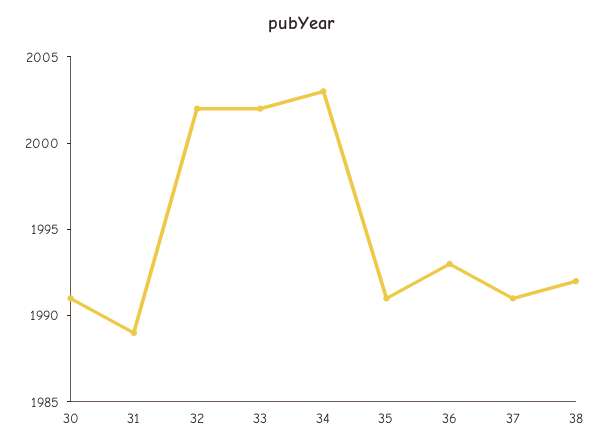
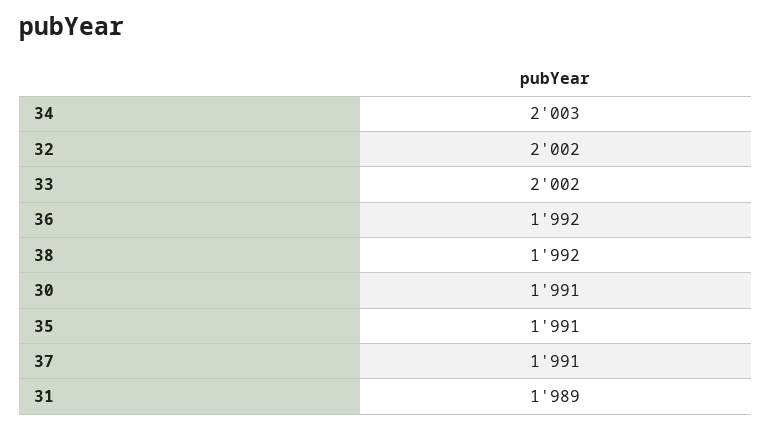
  {
    "30": 1991,
    "31": 1989,
    "32": 2002,
    "33": 2002,
    "34": 2003,
    "35": 1991,
-   "36": 1993,
+   "36": 1992,
    "37": 1991,
    "38": 1992
  }

